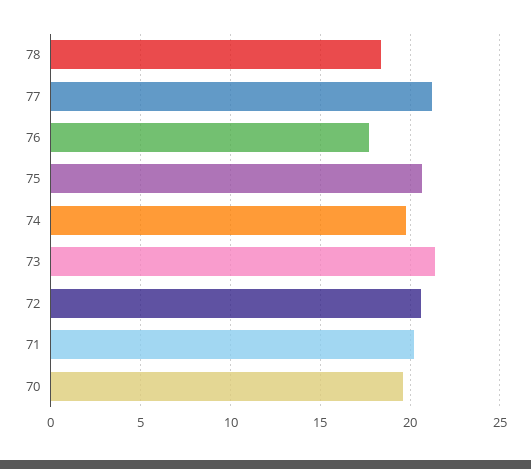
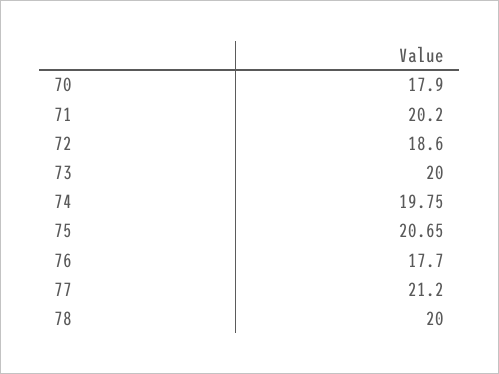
  {
-   "78": 18.5,
+   "78": 20,
    "77": 21.2,
    "76": 17.7,
    "75": 20.65,
    "74": 19.75,
-   "73": 21.5,
+   "73": 20,
-   "72": 20.5,
+   "72": 18.6,
    "71": 20.2,
-   "70": 19.5
+   "70": 17.9
  }

